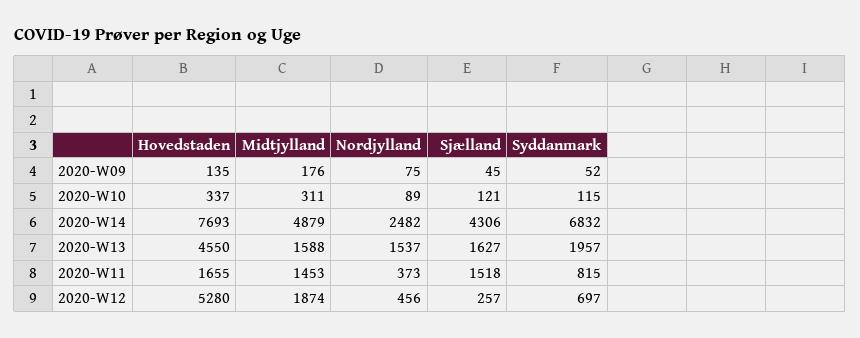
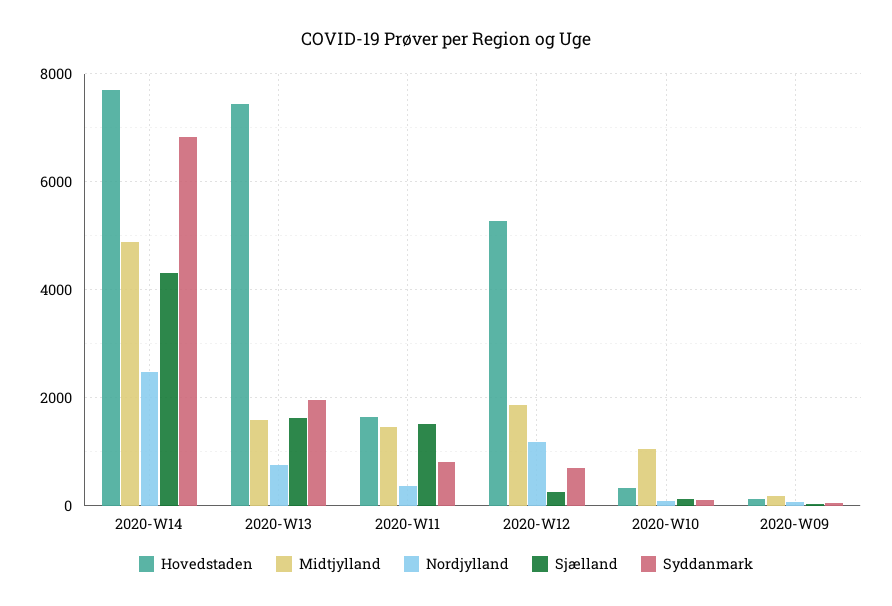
  {
    "Hovedstaden": {
      "2020-W09": 135,
      "2020-W10": 337,
      "2020-W14": 7693,
-     "2020-W13": 4550,
+     "2020-W13": 7400,
      "2020-W11": 1655,
      "2020-W12": 5280
    },
    "Midtjylland": {
      "2020-W09": 176,
-     "2020-W10": 311,
+     "2020-W10": 1000,
      "2020-W14": 4879,
      "2020-W13": 1588,
      "2020-W11": 1453,
      "2020-W12": 1874
    },
    "Nordjylland": {
      "2020-W09": 75,
      "2020-W10": 89,
      "2020-W14": 2482,
-     "2020-W13": 1537,
+     "2020-W13": 800,
      "2020-W11": 373,
-     "2020-W12": 456
+     "2020-W12": 1200
    },
    "Sjælland": {
      "2020-W09": 45,
      "2020-W10": 121,
      "2020-W14": 4306,
      "2020-W13": 1627,
      "2020-W11": 1518,
      "2020-W12": 257
    },
    "Syddanmark": {
      "2020-W09": 52,
      "2020-W10": 115,
      "2020-W14": 6832,
      "2020-W13": 1957,
      "2020-W11": 815,
      "2020-W12": 697
    }
  }

